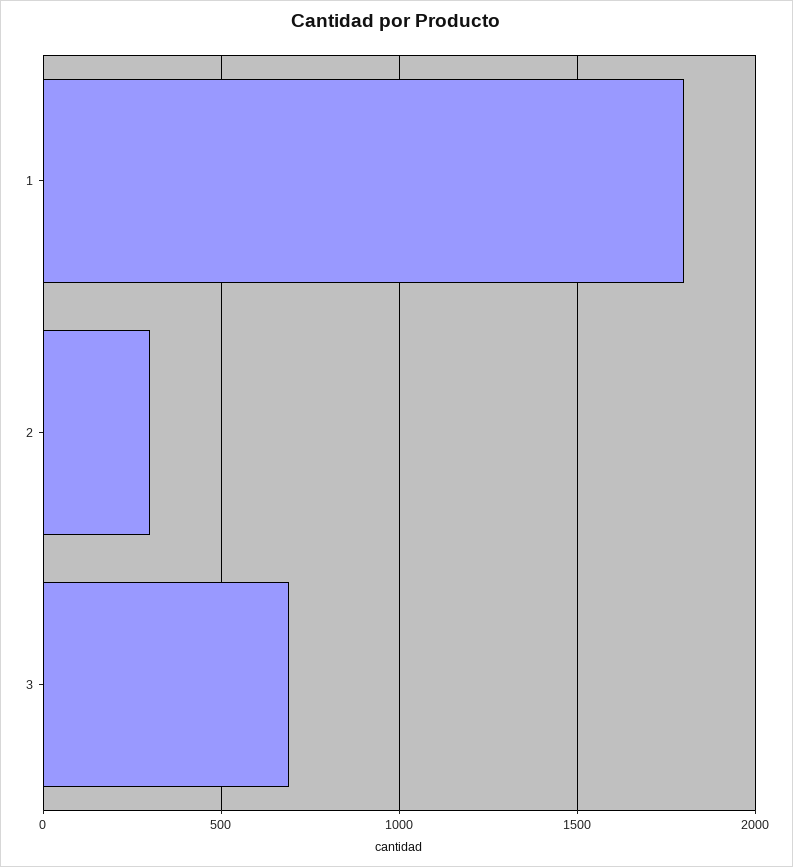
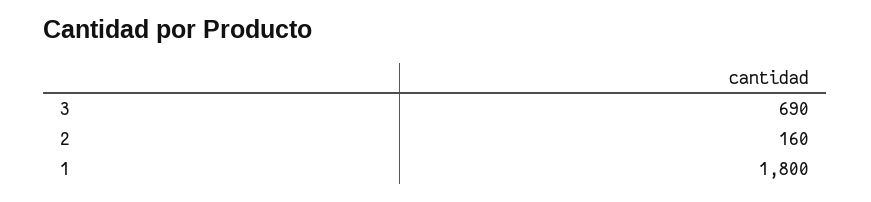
  {
    "1": 1800,
-   "2": 300,
+   "2": 160,
    "3": 690
  }

